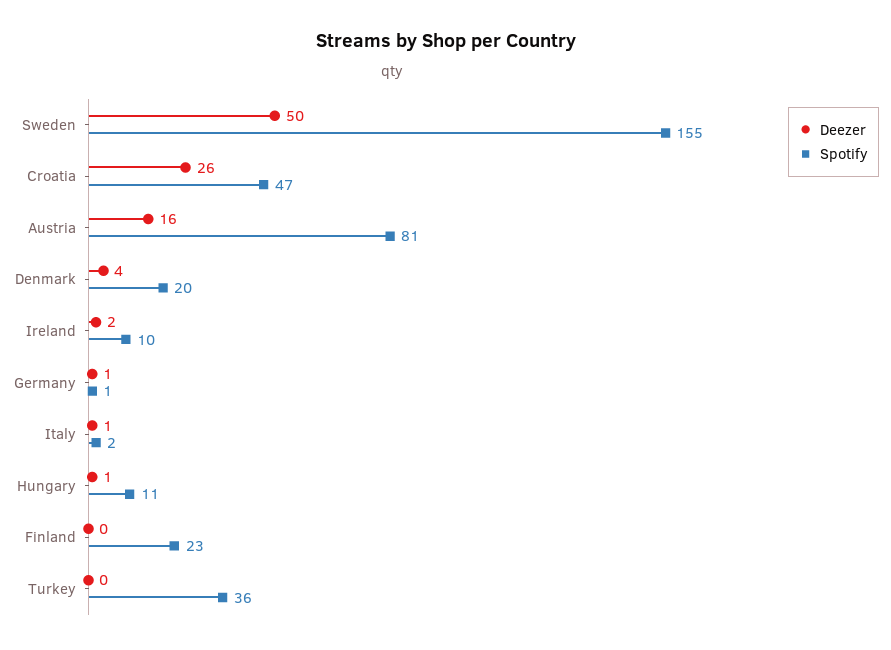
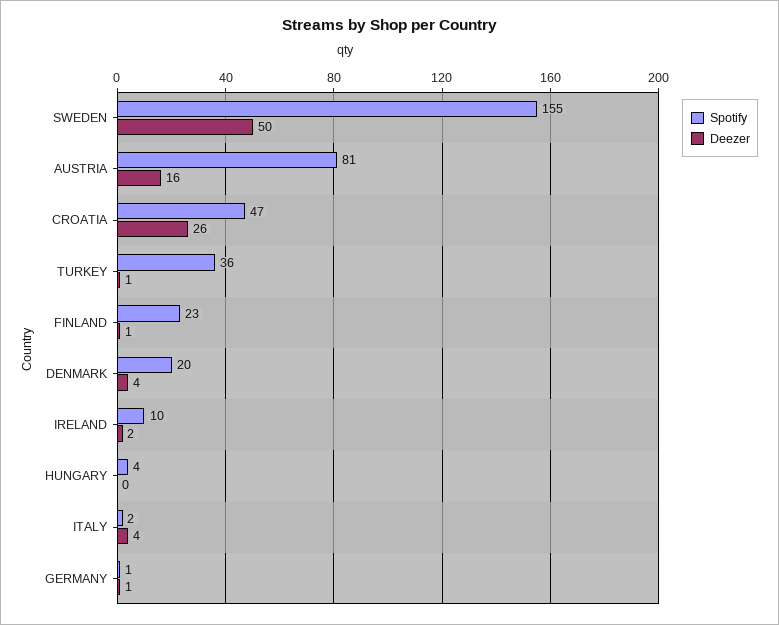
  {
    "Deezer": {
      "Sweden": 50,
      "Croatia": 26,
      "Austria": 16,
      "Denmark": 4,
      "Ireland": 2,
      "Germany": 1,
-     "Italy": 1,
+     "Italy": 4,
-     "Hungary": 1,
+     "Hungary": 0,
-     "Finland": 0,
+     "Finland": 1,
-     "Turkey": 0
+     "Turkey": 1
    },
    "Spotify": {
      "Sweden": 155,
      "Croatia": 47,
      "Austria": 81,
      "Denmark": 20,
      "Ireland": 10,
      "Germany": 1,
      "Italy": 2,
-     "Hungary": 11,
+     "Hungary": 4,
      "Finland": 23,
      "Turkey": 36
    }
  }

